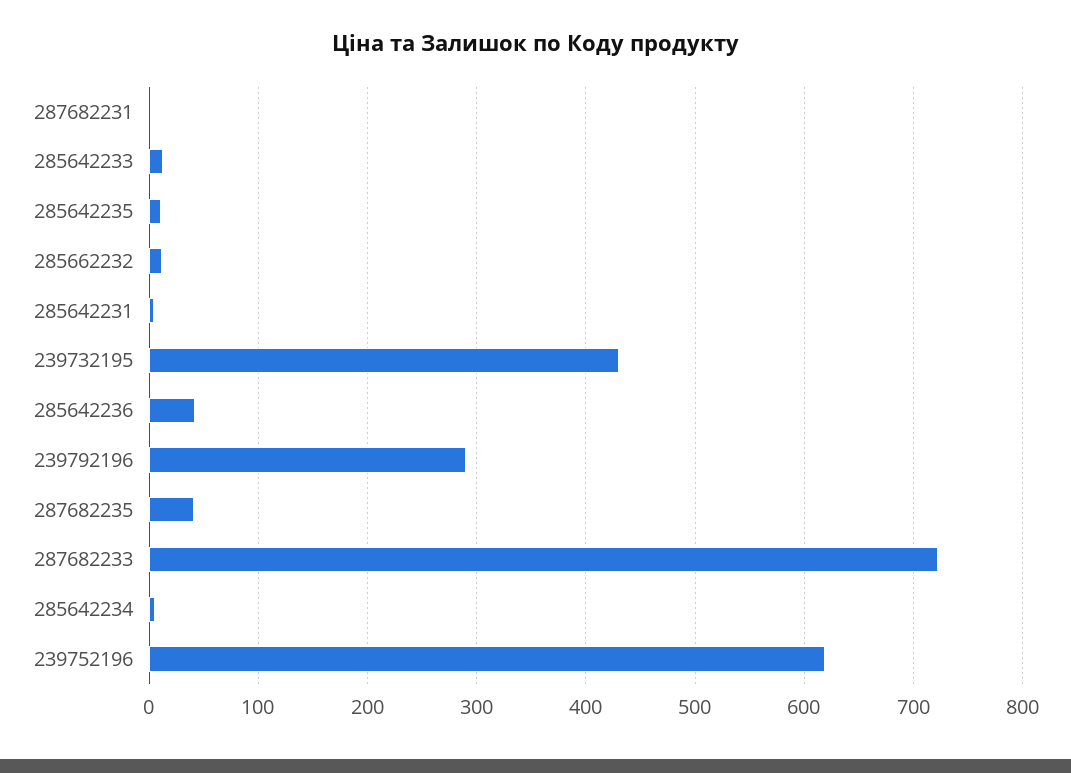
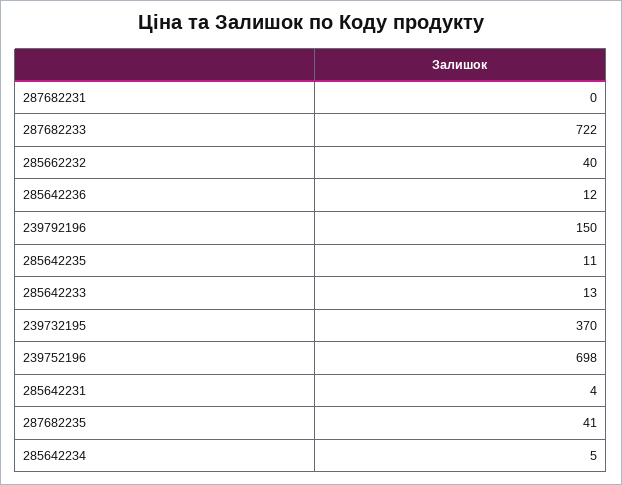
  {
    "287682231": 0,
    "285642233": 13,
    "285642235": 11,
-   "285662232": 10,
+   "285662232": 40,
    "285642231": 4,
-   "239732195": 430,
+   "239732195": 370,
-   "285642236": 40,
+   "285642236": 12,
-   "239792196": 290,
+   "239792196": 150,
    "287682235": 41,
    "287682233": 722,
    "285642234": 5,
-   "239752196": 620
+   "239752196": 698
  }

